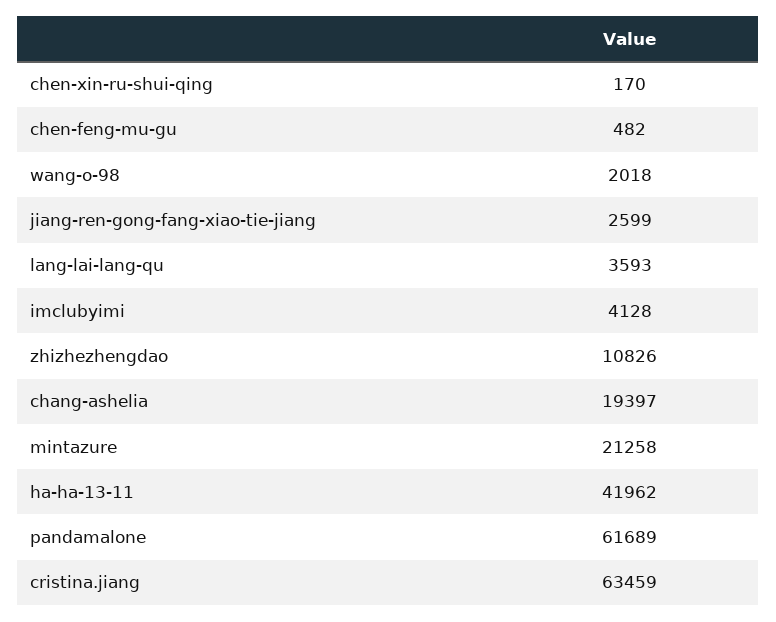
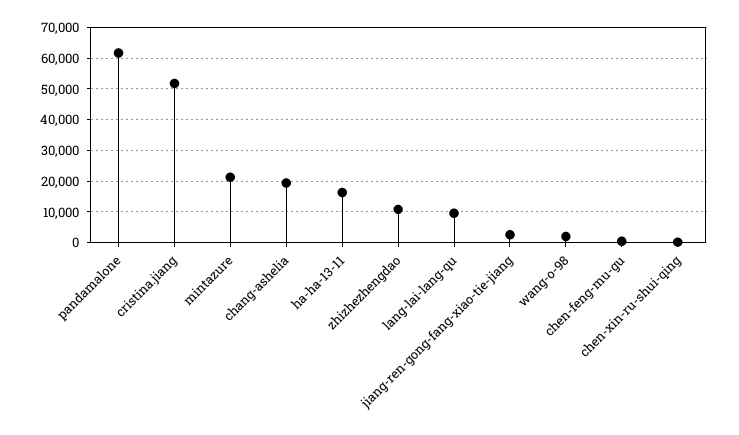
  {
    "chen-xin-ru-shui-qing": 170,
    "chen-feng-mu-gu": 482,
    "wang-o-98": 2018,
    "jiang-ren-gong-fang-xiao-tie-jiang": 2599,
-   "lang-lai-lang-qu": 3593,
+   "lang-lai-lang-qu": 10000,
-   "imclubyimi": 4128,
    "zhizhezhengdao": 10826,
    "chang-ashelia": 19397,
    "mintazure": 21258,
-   "ha-ha-13-11": 41962,
+   "ha-ha-13-11": 16000,
    "pandamalone": 61689,
-   "cristina.jiang": 63459
+   "cristina.jiang": 52000
  }

